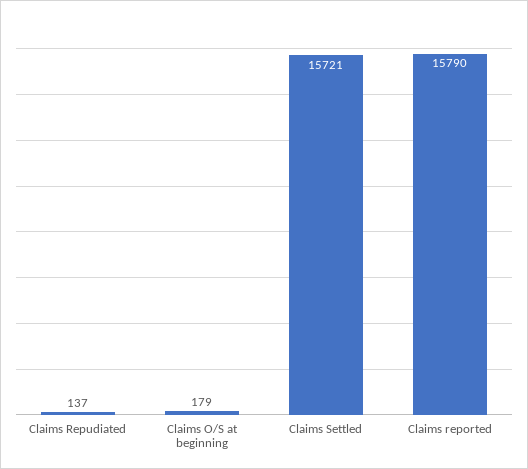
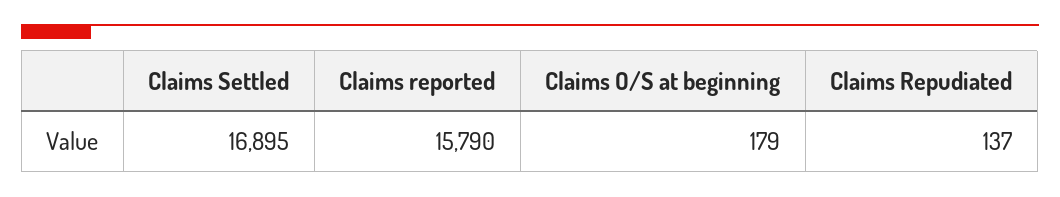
  {
    "Claims Repudiated": 137,
    "Claims O/S at beginning": 179,
-   "Claims Settled": 15721,
+   "Claims Settled": 16895,
    "Claims reported": 15790
  }

